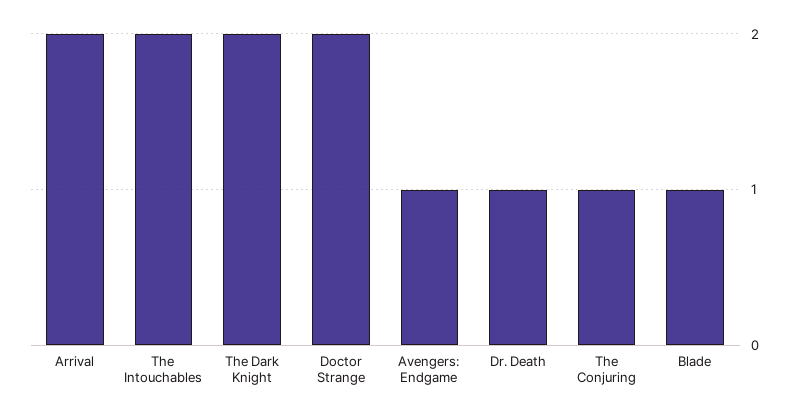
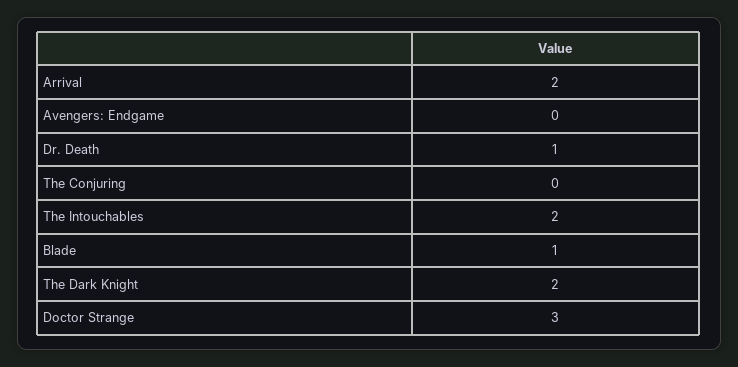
  {
    "Arrival": 2,
    "The Intouchables": 2,
    "The Dark Knight": 2,
-   "Doctor Strange": 2,
+   "Doctor Strange": 3,
-   "Avengers: Endgame": 1,
+   "Avengers: Endgame": 0,
    "Dr. Death": 1,
-   "The Conjuring": 1,
+   "The Conjuring": 0,
    "Blade": 1
  }

